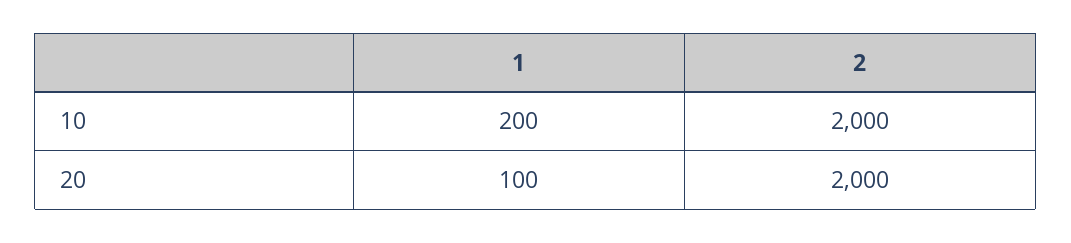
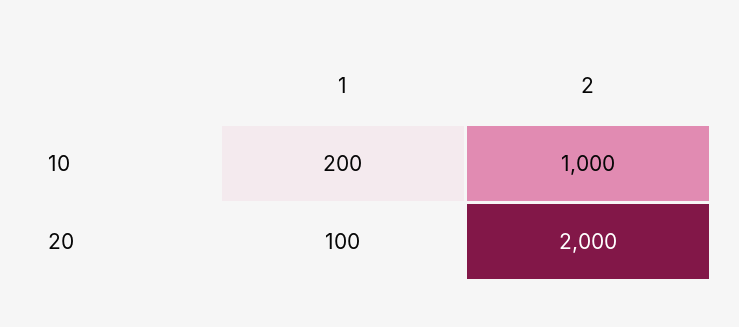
  {
    "1": {
      "10": 200,
      "20": 100
    },
    "2": {
-     "10": 2000,
+     "10": 1000,
      "20": 2000
    }
  }

